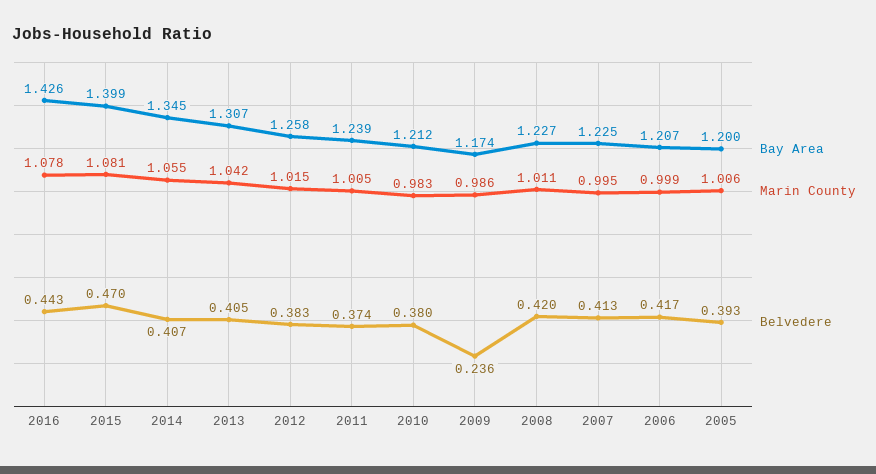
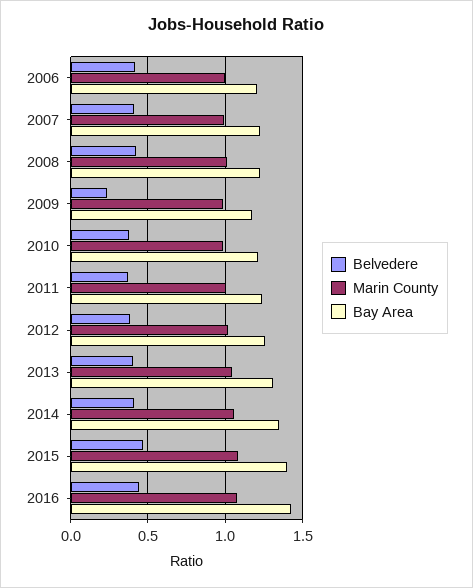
  {
    "Bay Area": {
      "2016": 1.426,
      "2015": 1.399,
      "2014": 1.345,
      "2013": 1.307,
      "2012": 1.258,
      "2011": 1.239,
      "2010": 1.212,
      "2009": 1.174,
      "2008": 1.227,
      "2007": 1.225,
-     "2006": 1.207,
+     "2006": 1.207
-     "2005": 1.2
    },
    "Marin County": {
      "2016": 1.078,
      "2015": 1.081,
      "2014": 1.055,
      "2013": 1.042,
      "2012": 1.015,
      "2011": 1.005,
      "2010": 0.983,
      "2009": 0.986,
      "2008": 1.011,
      "2007": 0.995,
-     "2006": 0.999,
+     "2006": 0.999
-     "2005": 1.006
    },
    "Belvedere": {
      "2016": 0.443,
      "2015": 0.47,
      "2014": 0.407,
      "2013": 0.405,
      "2012": 0.383,
      "2011": 0.374,
      "2010": 0.38,
      "2009": 0.236,
      "2008": 0.42,
      "2007": 0.413,
-     "2006": 0.417,
+     "2006": 0.417
-     "2005": 0.393
    }
  }

